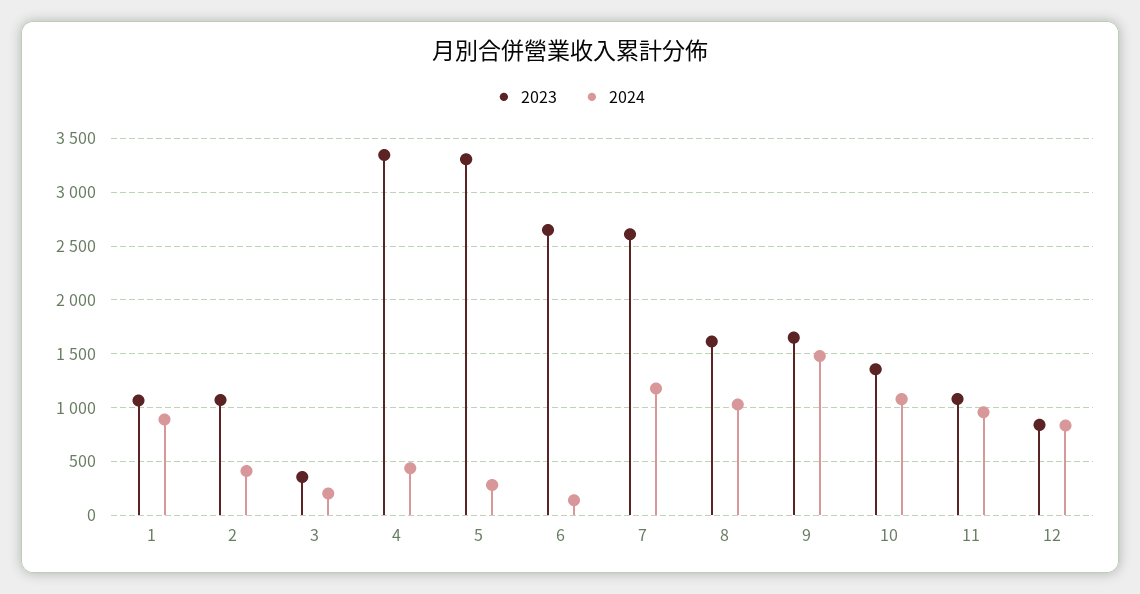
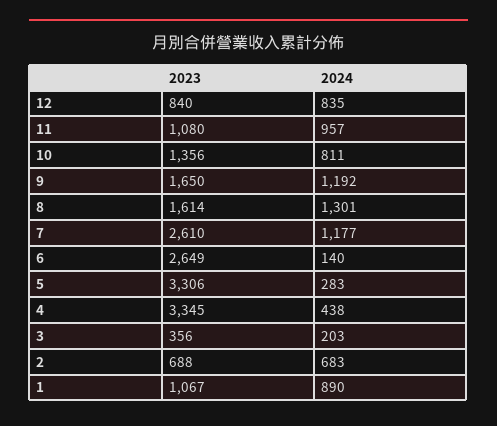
  {
    "2023": {
      "1": 1067,
-     "2": 1100,
+     "2": 688,
      "3": 356,
      "4": 3345,
      "5": 3306,
      "6": 2649,
      "7": 2610,
      "8": 1614,
      "9": 1650,
      "10": 1356,
      "11": 1080,
      "12": 840
    },
    "2024": {
      "1": 890,
-     "2": 400,
+     "2": 683,
      "3": 203,
      "4": 438,
      "5": 283,
      "6": 140,
      "7": 1177,
-     "8": 1000,
+     "8": 1301,
-     "9": 1500,
+     "9": 1192,
-     "10": 1100,
+     "10": 811,
      "11": 957,
      "12": 835
    }
  }

